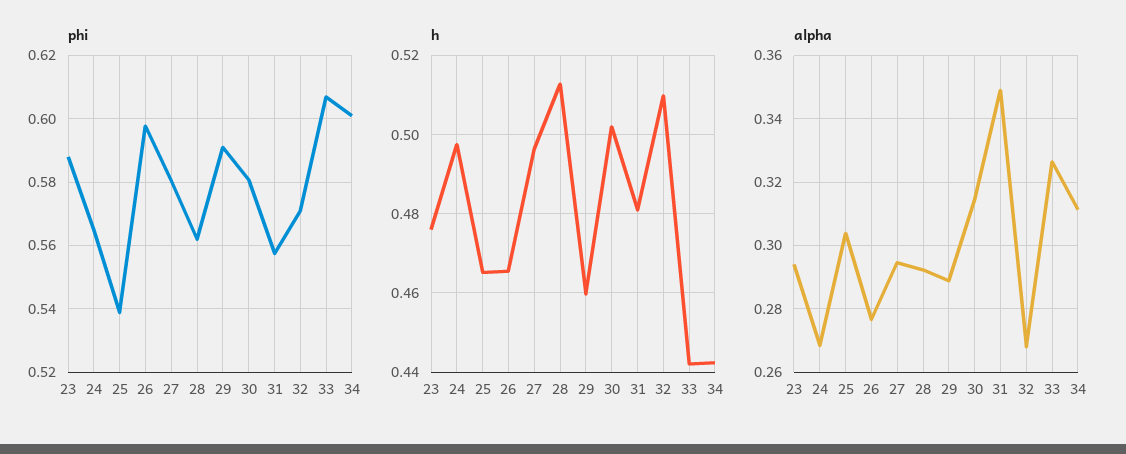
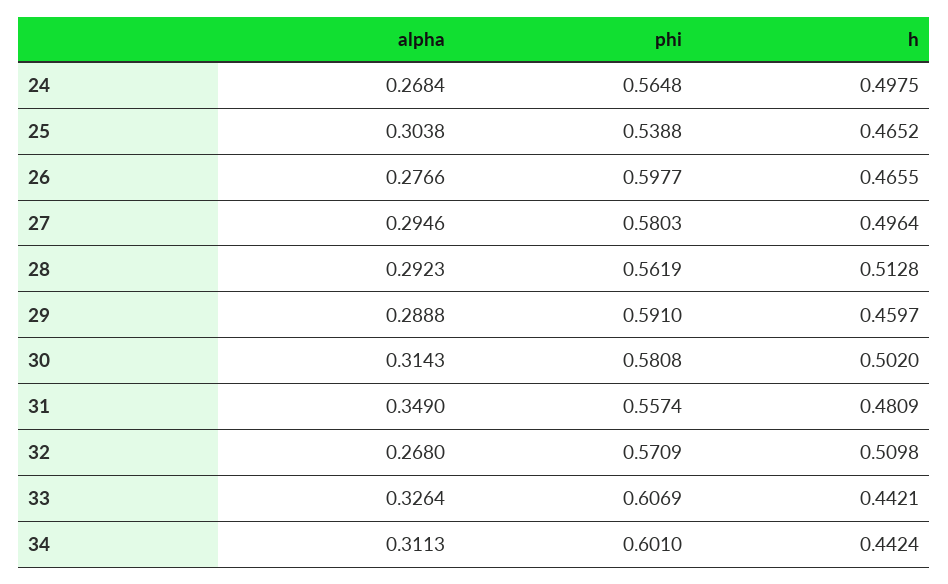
  {
    "phi": {
-     "23": 0.588,
      "24": 0.5648,
      "25": 0.5388,
      "26": 0.5977,
      "27": 0.5803,
      "28": 0.5619,
      "29": 0.591,
      "30": 0.5808,
      "31": 0.5574,
      "32": 0.5709,
      "33": 0.6069,
      "34": 0.601
    },
    "h": {
-     "23": 0.476,
      "24": 0.4975,
      "25": 0.4652,
      "26": 0.4655,
      "27": 0.4964,
      "28": 0.5128,
      "29": 0.4597,
      "30": 0.502,
      "31": 0.4809,
      "32": 0.5098,
      "33": 0.4421,
      "34": 0.4424
    },
    "alpha": {
-     "23": 0.294,
      "24": 0.2684,
      "25": 0.3038,
      "26": 0.2766,
      "27": 0.2946,
      "28": 0.2923,
      "29": 0.2888,
      "30": 0.3143,
      "31": 0.349,
      "32": 0.268,
      "33": 0.3264,
      "34": 0.3113
    }
  }

